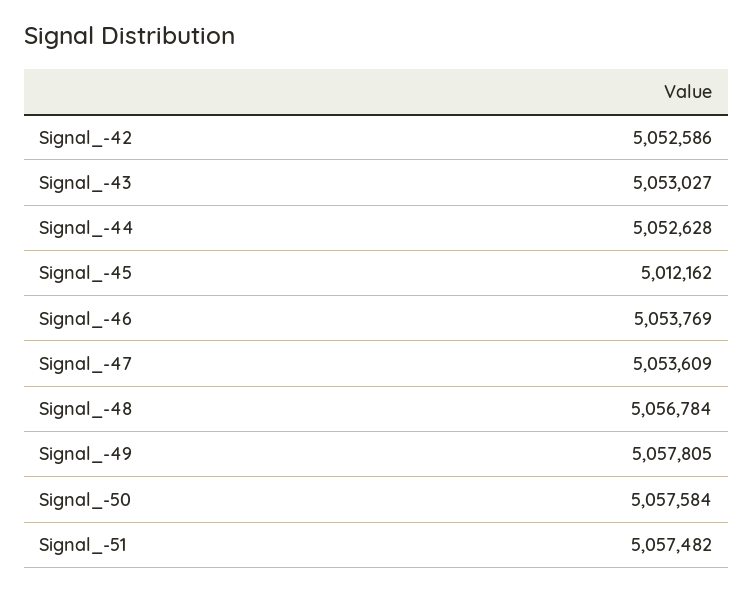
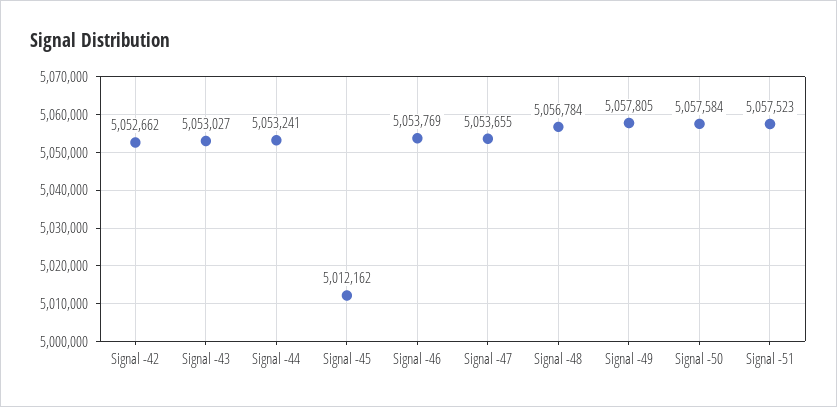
  {
-   "Signal_-42": 5052586,
+   "Signal_-42": 5052662,
    "Signal_-43": 5053027,
-   "Signal_-44": 5052628,
+   "Signal_-44": 5053241,
    "Signal_-45": 5012162,
    "Signal_-46": 5053769,
-   "Signal_-47": 5053609,
+   "Signal_-47": 5053655,
    "Signal_-48": 5056784,
    "Signal_-49": 5057805,
    "Signal_-50": 5057584,
-   "Signal_-51": 5057482
+   "Signal_-51": 5057523
  }

